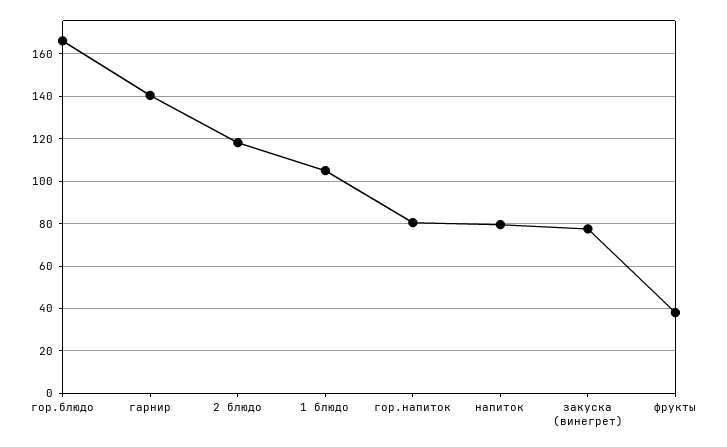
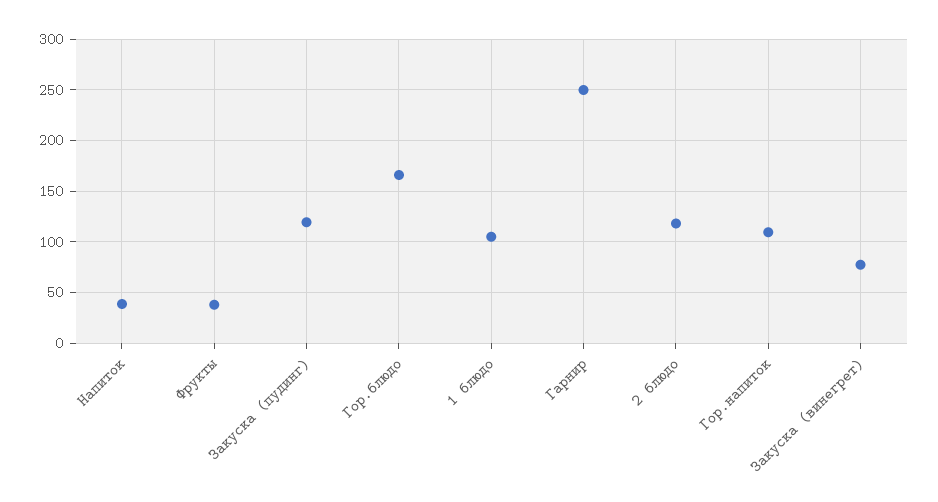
  {
    "гор.блюдо": 165,
-   "гарнир": 140,
+   "гарнир": 250,
    "2 блюдо": 120,
    "1 блюдо": 105,
-   "гор.напиток": 80,
+   "гор.напиток": 110,
-   "напиток": 80,
+   "напиток": 40,
    "закуска (винегрет)": 80,
-   "фрукты": 40
+   "фрукты": 40,
+   "Закуска (пудинг)": 120
  }

